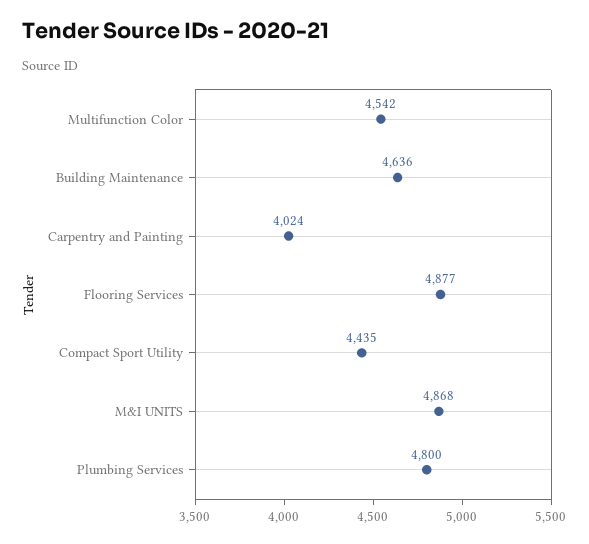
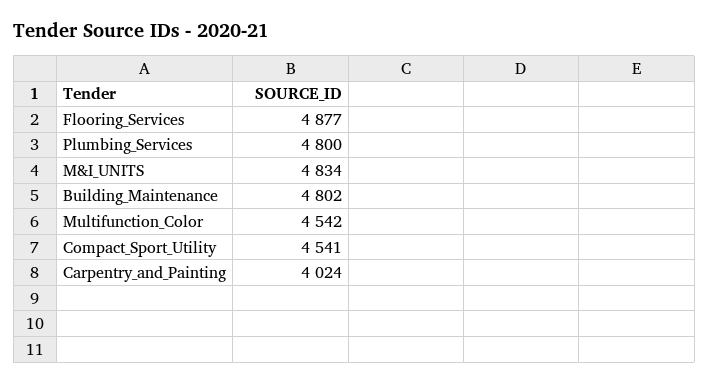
  {
    "Multifunction Color": 4542,
-   "Building Maintenance": 4636,
+   "Building Maintenance": 4802,
    "Carpentry and Painting": 4024,
    "Flooring Services": 4877,
-   "Compact Sport Utility": 4435,
+   "Compact Sport Utility": 4541,
-   "M&I UNITS": 4868,
+   "M&I UNITS": 4834,
    "Plumbing Services": 4800
  }

